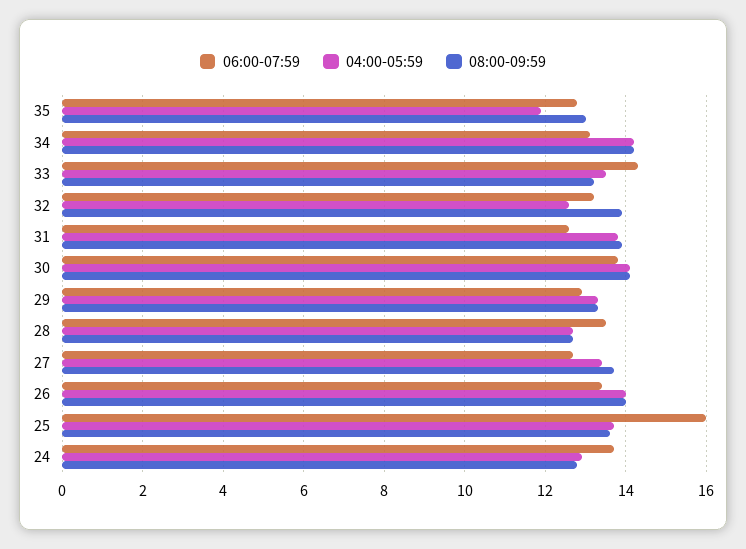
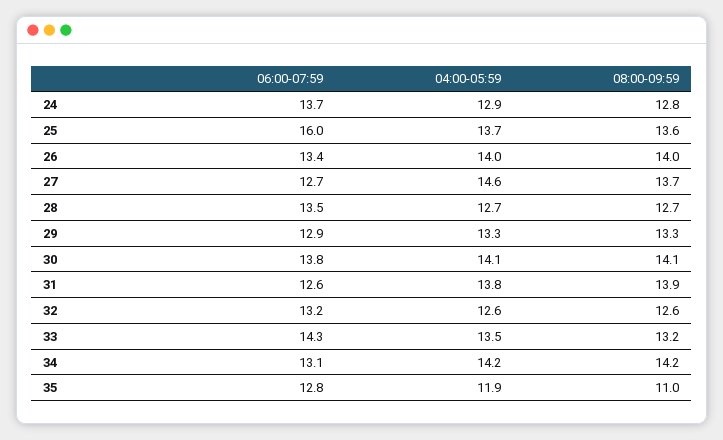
  {
    "06:00-07:59": {
      "35": 12.8,
      "34": 13.1,
      "33": 14.3,
      "32": 13.2,
      "31": 12.6,
      "30": 13.8,
      "29": 12.9,
      "28": 13.5,
      "27": 12.7,
      "26": 13.4,
      "25": 16,
      "24": 13.7
    },
    "04:00-05:59": {
      "35": 11.9,
      "34": 14.2,
      "33": 13.5,
      "32": 12.6,
      "31": 13.8,
      "30": 14.1,
      "29": 13.3,
      "28": 12.7,
-     "27": 13.5,
+     "27": 14.6,
      "26": 14,
      "25": 13.7,
      "24": 12.9
    },
    "08:00-09:59": {
-     "35": 13,
+     "35": 11,
      "34": 14.2,
      "33": 13.2,
-     "32": 14,
+     "32": 12.6,
      "31": 13.9,
      "30": 14.1,
      "29": 13.3,
      "28": 12.7,
      "27": 13.7,
      "26": 14,
      "25": 13.6,
      "24": 12.8
    }
  }

